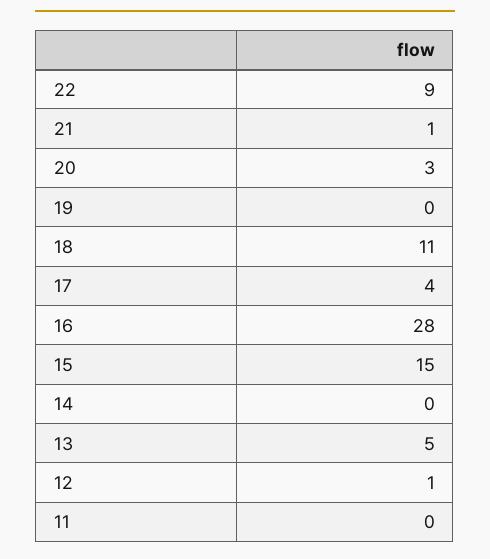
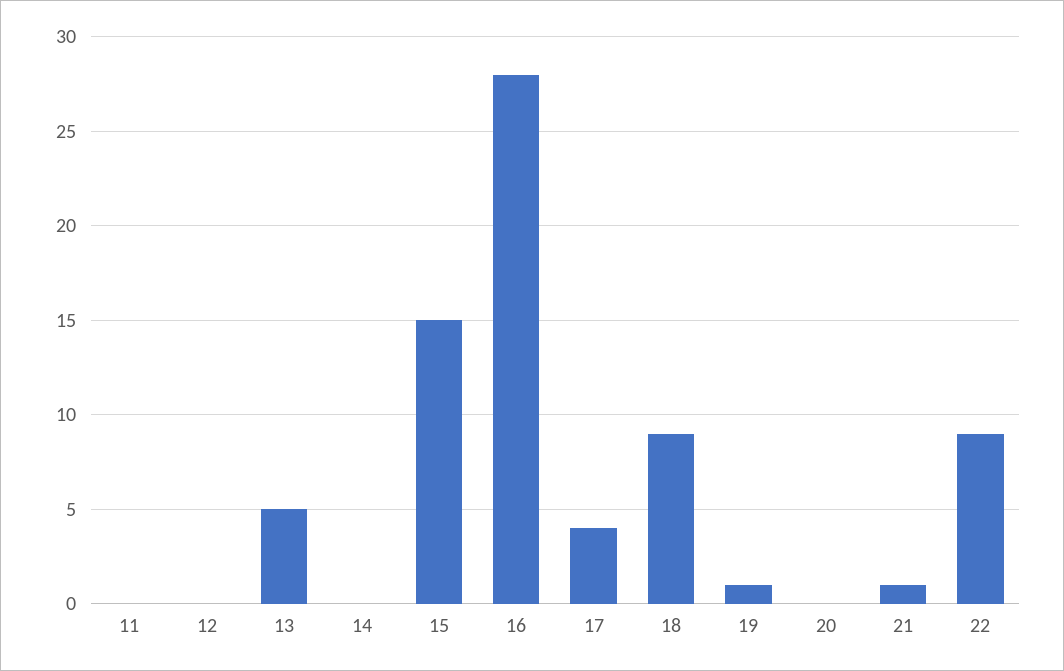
  {
    "22": 9,
    "21": 1,
-   "20": 3,
+   "20": 0,
-   "19": 0,
+   "19": 1,
-   "18": 11,
+   "18": 9,
    "17": 4,
    "16": 28,
    "15": 15,
    "14": 0,
    "13": 5,
-   "12": 1,
+   "12": 0,
    "11": 0
  }

